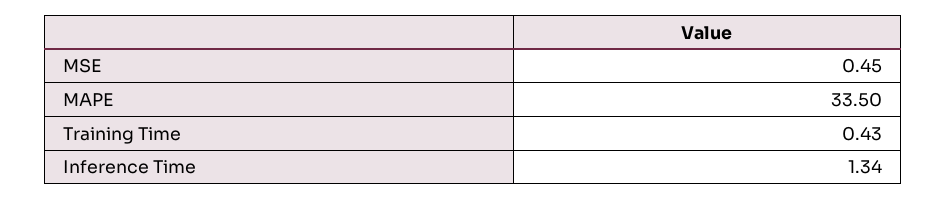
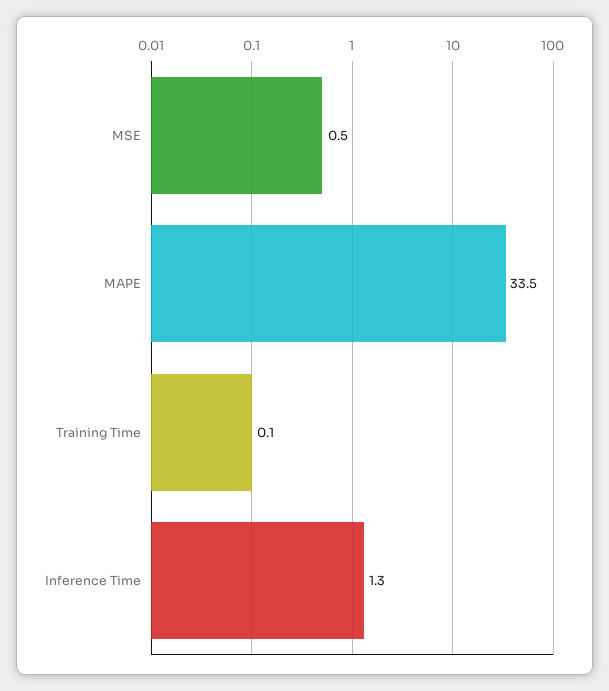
  {
    "MSE": 0.45,
    "MAPE": 33.5,
-   "Training Time": 0.43,
+   "Training Time": 0.1,
    "Inference Time": 1.34
  }

